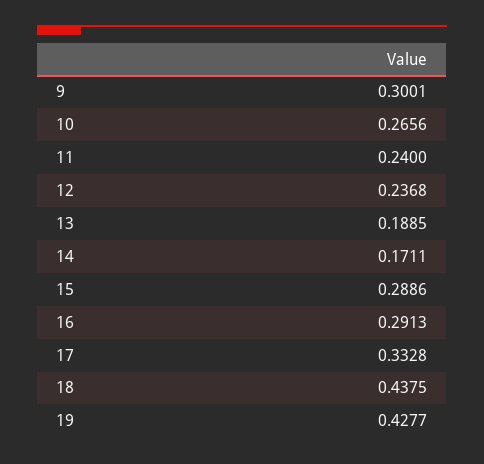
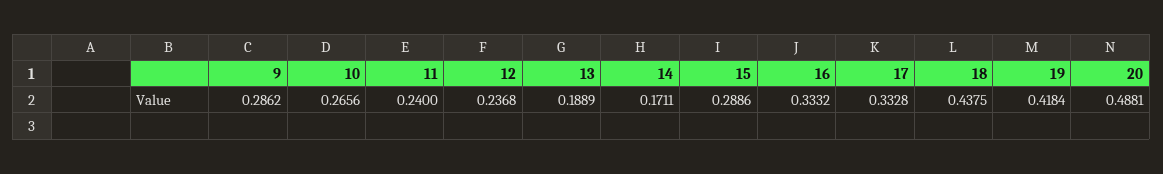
  {
-   "9": 0.3001,
+   "9": 0.2862,
    "10": 0.2656,
    "11": 0.24,
    "12": 0.2368,
-   "13": 0.1885,
+   "13": 0.1889,
    "14": 0.1711,
    "15": 0.2886,
-   "16": 0.2913,
+   "16": 0.3332,
    "17": 0.3328,
    "18": 0.4375,
-   "19": 0.4277
+   "19": 0.4184,
+   "20": 0.4881
  }

